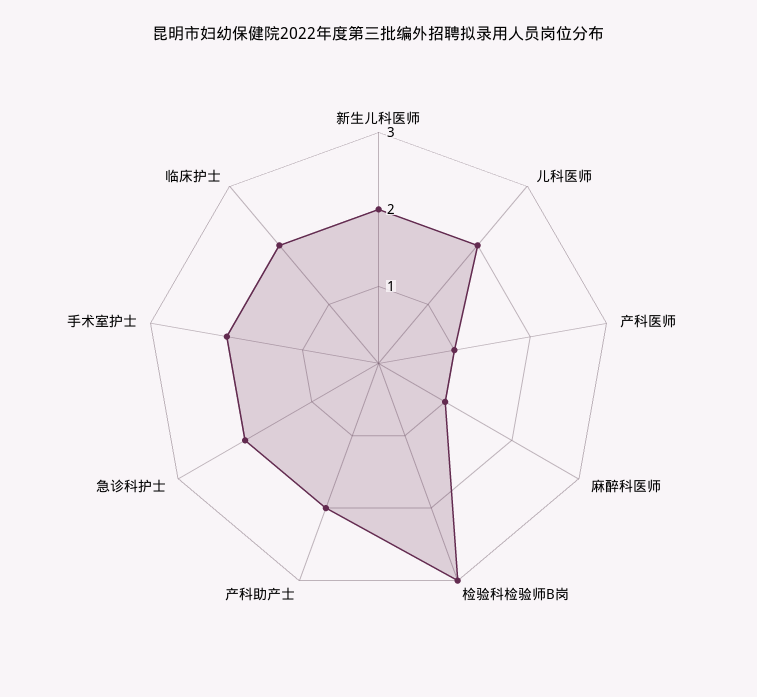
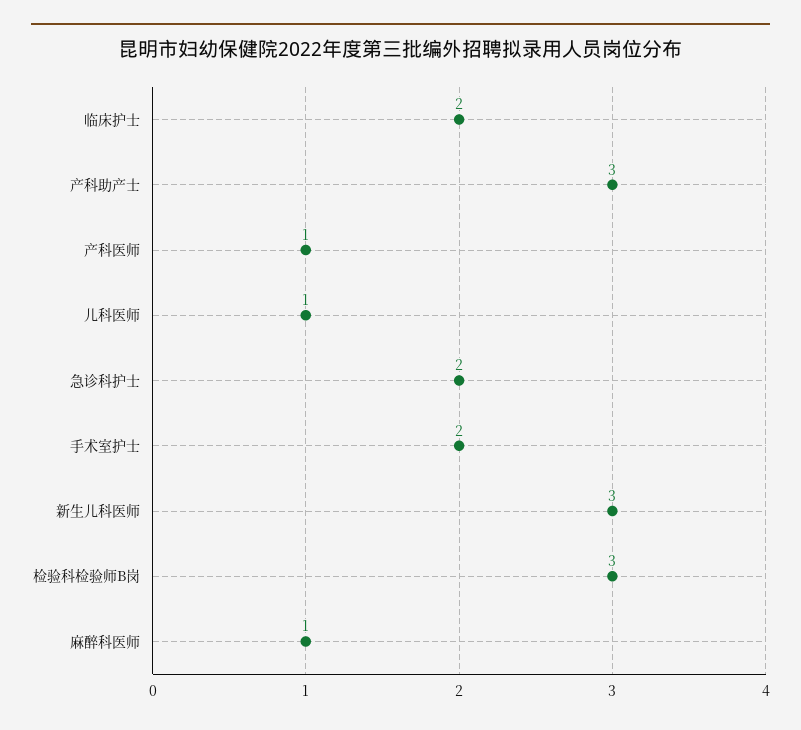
  {
-   "新生儿科医师": 2,
+   "新生儿科医师": 3,
-   "儿科医师": 2,
+   "儿科医师": 1,
    "产科医师": 1,
    "麻醉科医师": 1,
    "检验科检验师B岗": 3,
-   "产科助产士": 2,
+   "产科助产士": 3,
    "急诊科护士": 2,
    "手术室护士": 2,
    "临床护士": 2
  }

